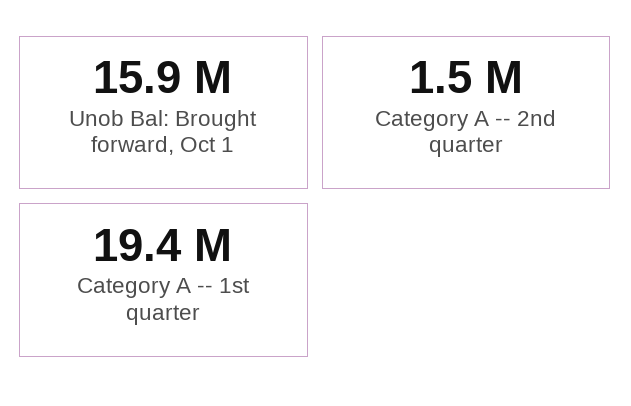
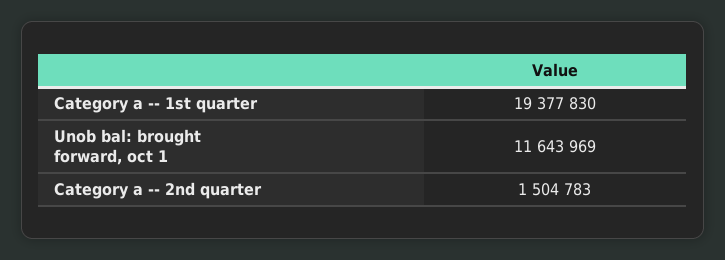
  {
-   "Unob Bal: Brought forward, Oct 1": 15900000,
+   "Unob Bal: Brought forward, Oct 1": 11643969,
    "Category A -- 2nd quarter": 1504783,
    "Category A -- 1st quarter": 19377830
  }

